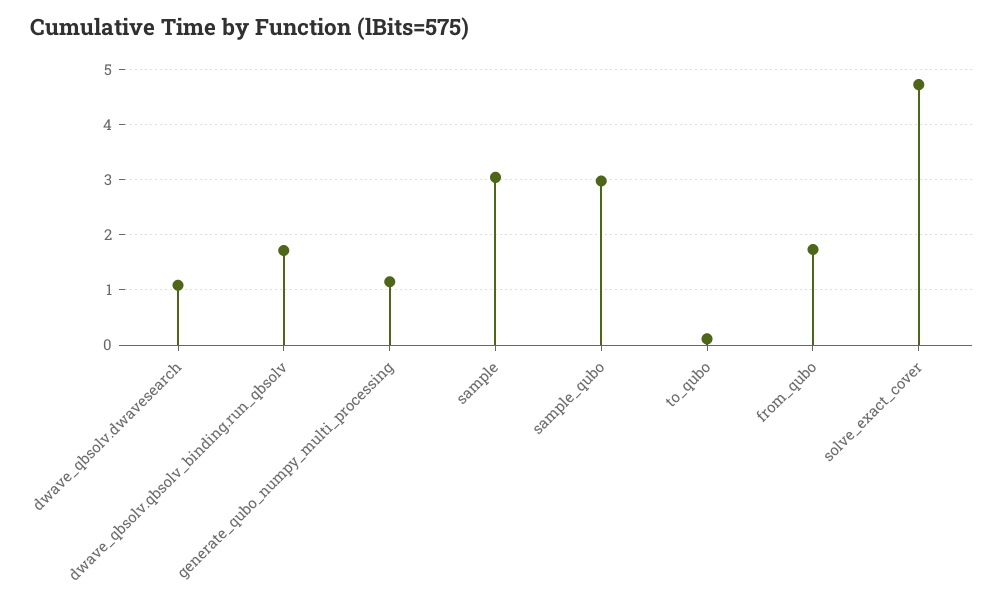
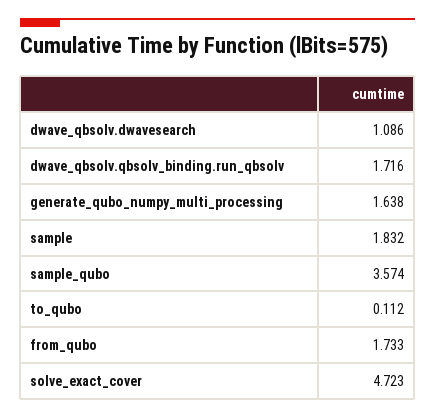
  {
    "dwave_qbsolv.dwavesearch": 1.086,
    "dwave_qbsolv.qbsolv_binding.run_qbsolv": 1.716,
-   "generate_qubo_numpy_multi_processing": 1.2,
+   "generate_qubo_numpy_multi_processing": 1.638,
-   "sample": 3,
+   "sample": 1.832,
-   "sample_qubo": 3,
+   "sample_qubo": 3.574,
    "to_qubo": 0.112,
    "from_qubo": 1.733,
    "solve_exact_cover": 4.723
  }

